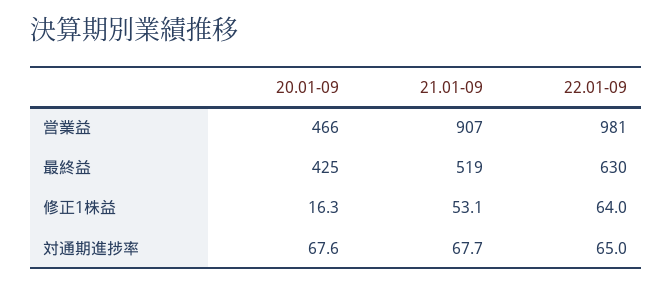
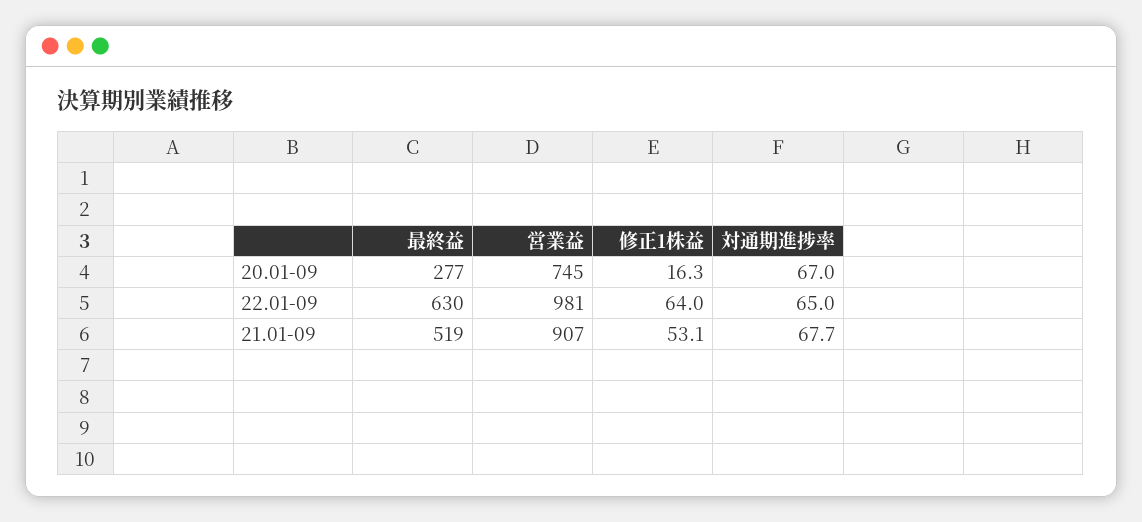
  {
    "20.01-09": {
-     "営業益": 466,
+     "営業益": 745,
-     "最終益": 425,
+     "最終益": 277,
      "修正1株益": 16.3,
-     "対通期進捗率": 67.6
+     "対通期進捗率": 67
    },
    "21.01-09": {
      "営業益": 907,
      "最終益": 519,
      "修正1株益": 53.1,
      "対通期進捗率": 67.7
    },
    "22.01-09": {
      "営業益": 981,
      "最終益": 630,
      "修正1株益": 64,
      "対通期進捗率": 65
    }
  }

